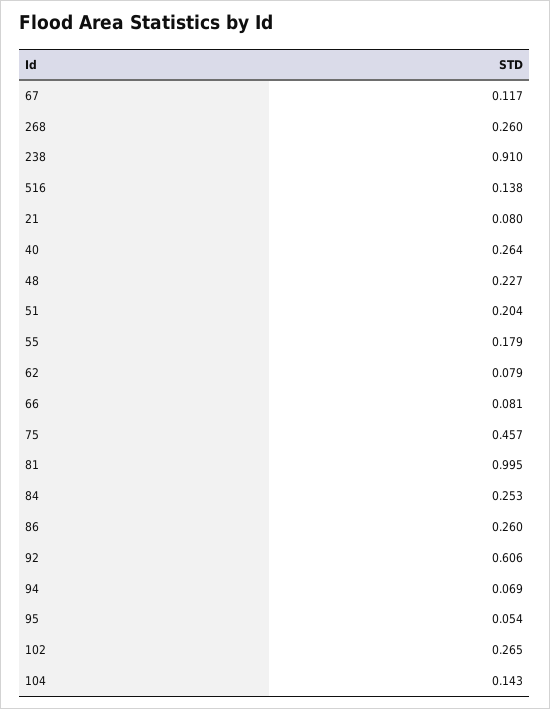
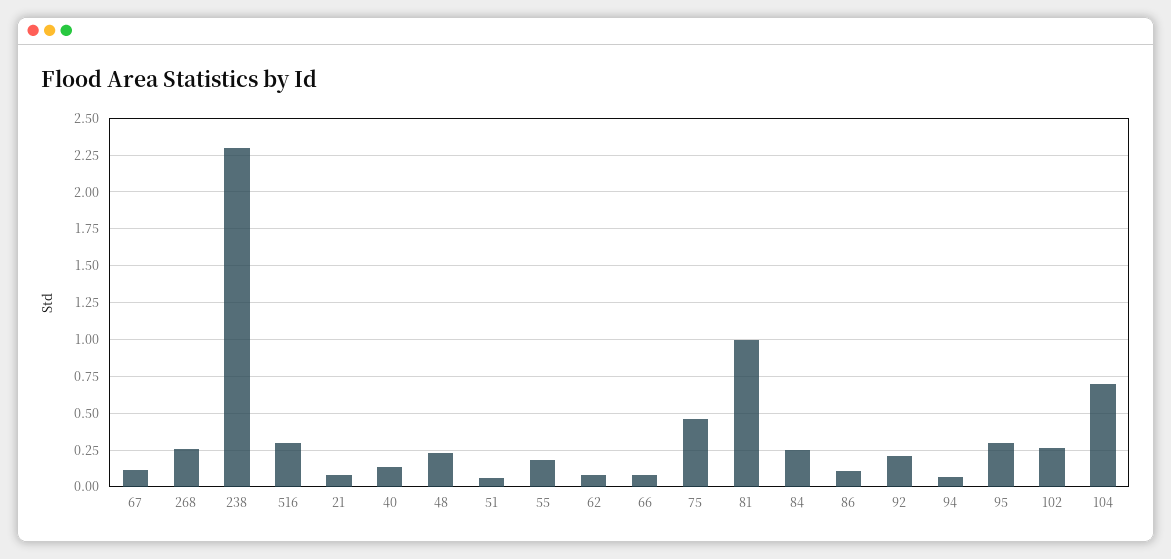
  {
    "67": 0.117,
    "268": 0.26,
-   "238": 0.91,
+   "238": 2.3,
-   "516": 0.138,
+   "516": 0.3,
    "21": 0.08,
-   "40": 0.264,
+   "40": 0.15,
    "48": 0.227,
-   "51": 0.204,
+   "51": 0.05,
    "55": 0.179,
    "62": 0.079,
    "66": 0.081,
    "75": 0.457,
    "81": 0.995,
    "84": 0.253,
-   "86": 0.26,
+   "86": 0.1,
-   "92": 0.606,
+   "92": 0.2,
    "94": 0.069,
-   "95": 0.054,
+   "95": 0.3,
    "102": 0.265,
-   "104": 0.143
+   "104": 0.7
  }

